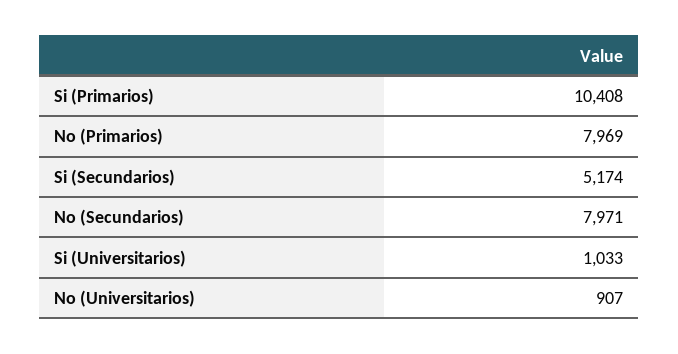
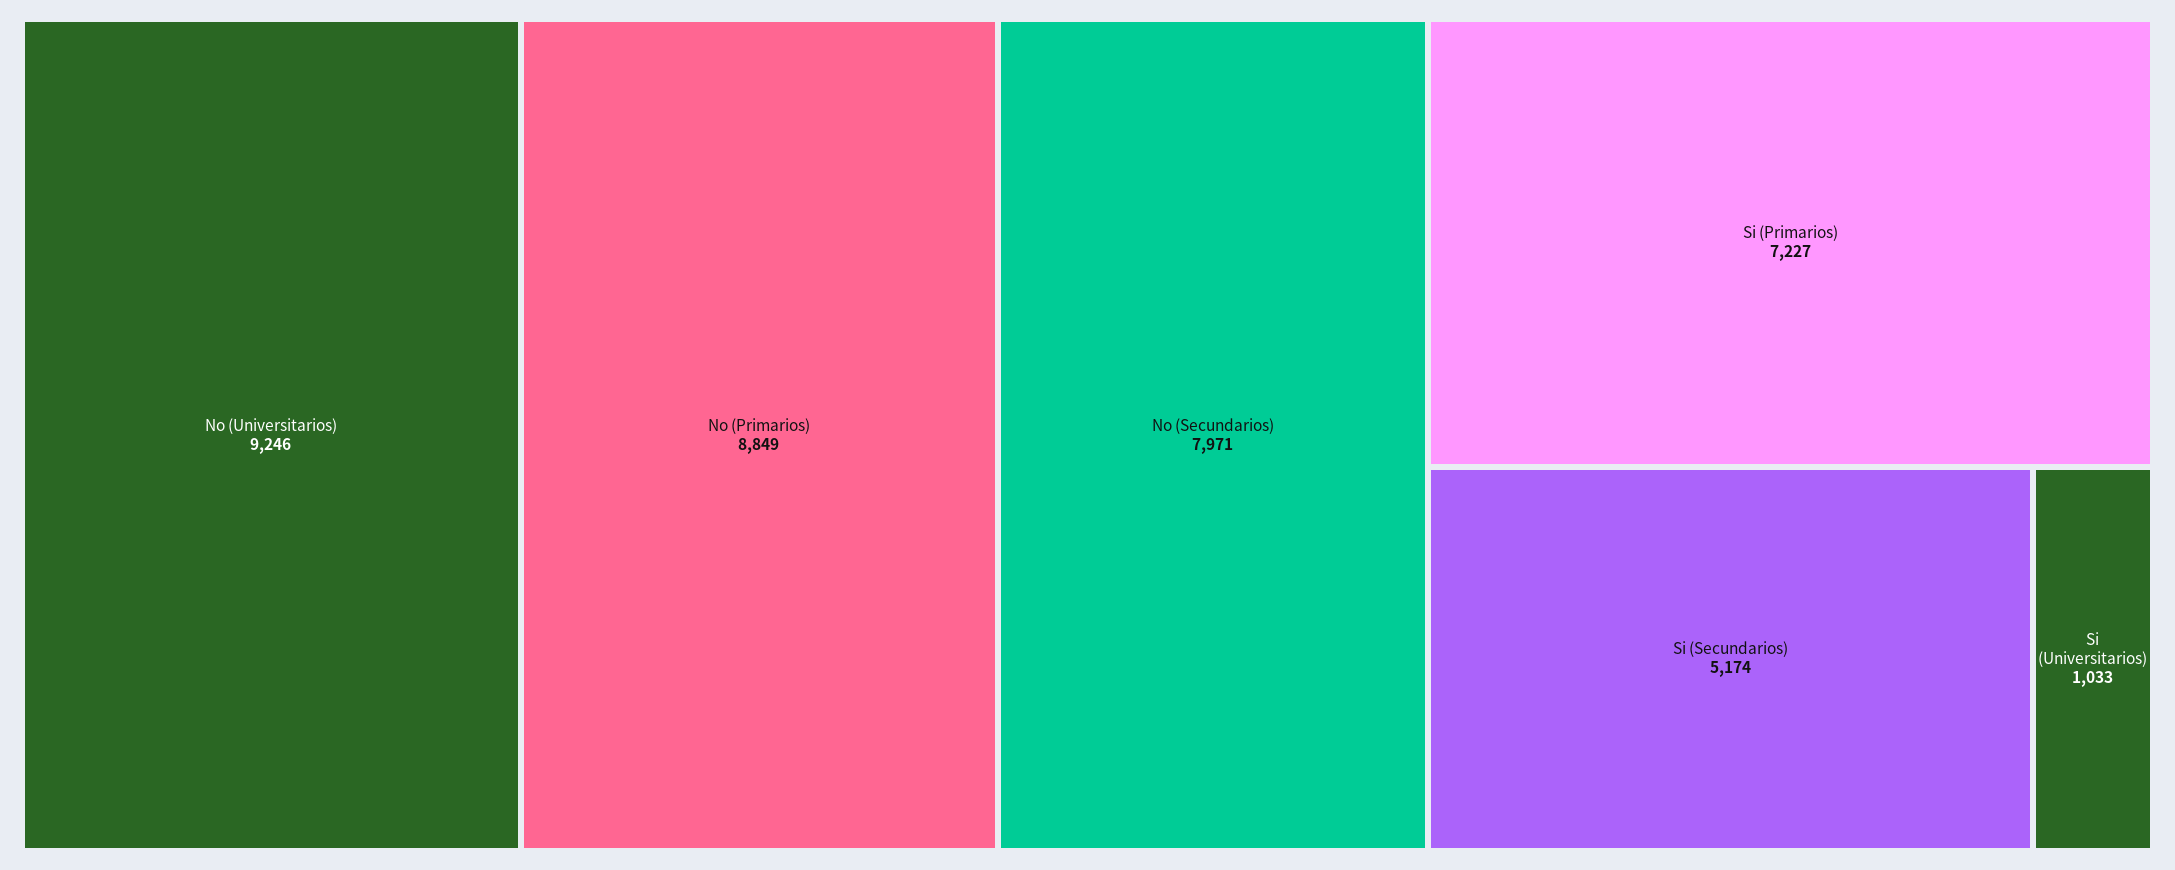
  {
-   "Si (Primarios)": 10408,
+   "Si (Primarios)": 7227,
-   "No (Primarios)": 7969,
+   "No (Primarios)": 8849,
    "Si (Secundarios)": 5174,
    "No (Secundarios)": 7971,
    "Si (Universitarios)": 1033,
-   "No (Universitarios)": 907
+   "No (Universitarios)": 9246
  }

